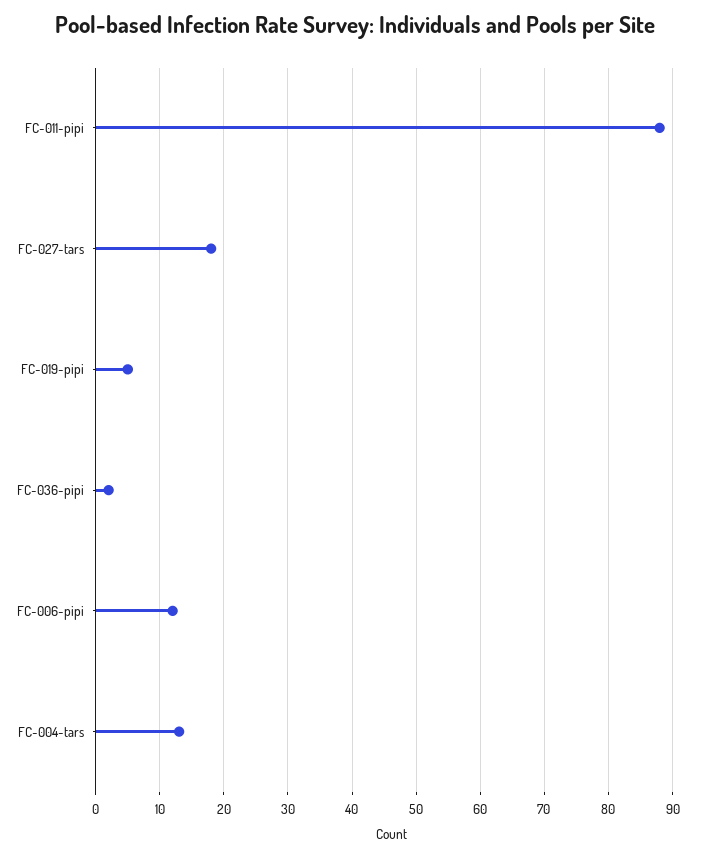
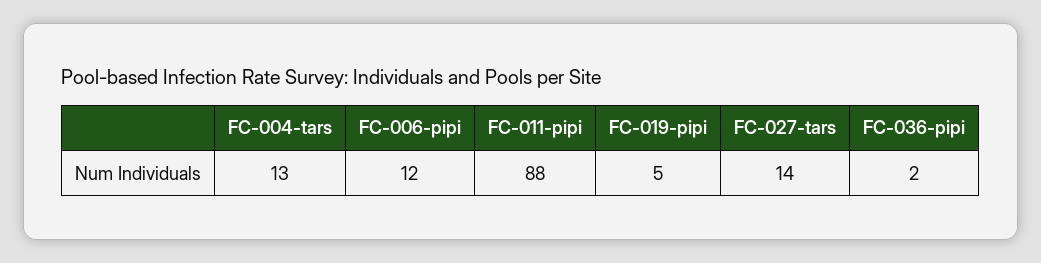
  {
    "FC-011-pipi": 88,
-   "FC-027-tars": 18,
+   "FC-027-tars": 14,
    "FC-019-pipi": 5,
    "FC-036-pipi": 2,
    "FC-006-pipi": 12,
    "FC-004-tars": 13
  }

